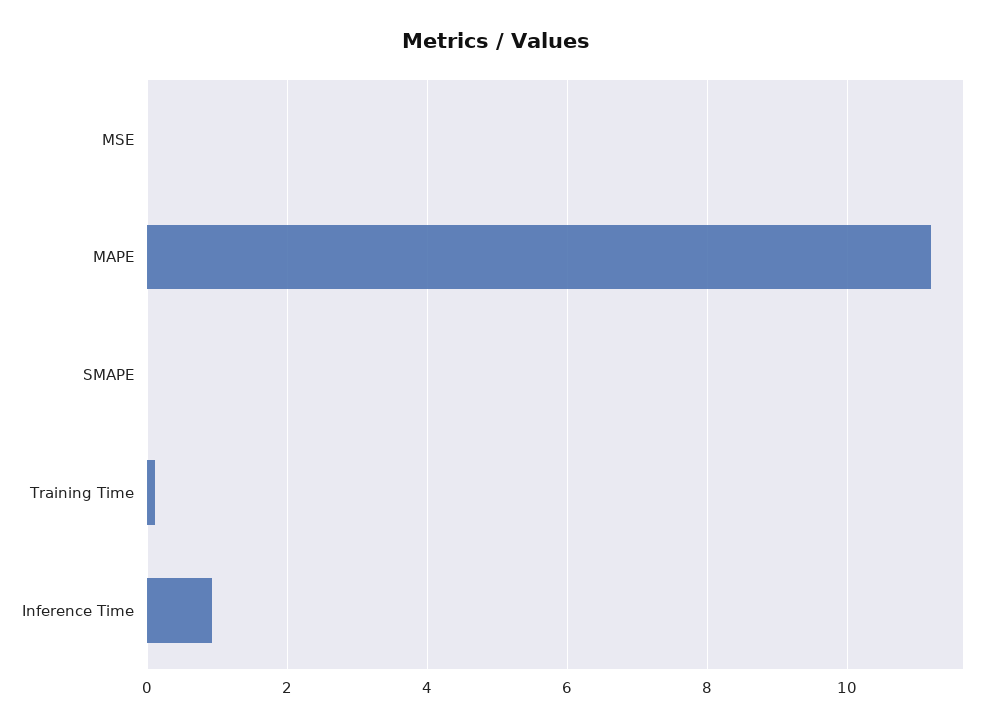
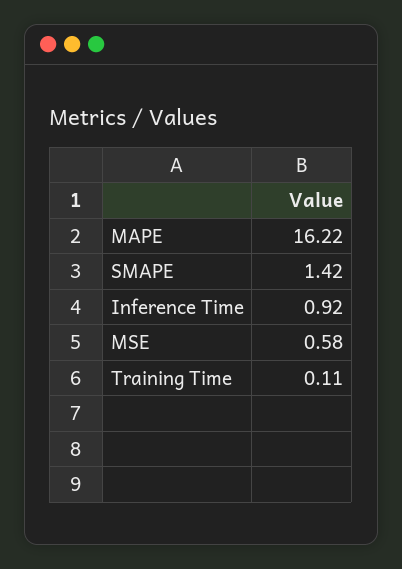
  {
-   "MSE": 0,
+   "MSE": 0.58,
-   "MAPE": 11.2,
+   "MAPE": 16.22,
-   "SMAPE": 0,
+   "SMAPE": 1.42,
    "Training Time": 0.11,
    "Inference Time": 0.92
  }

